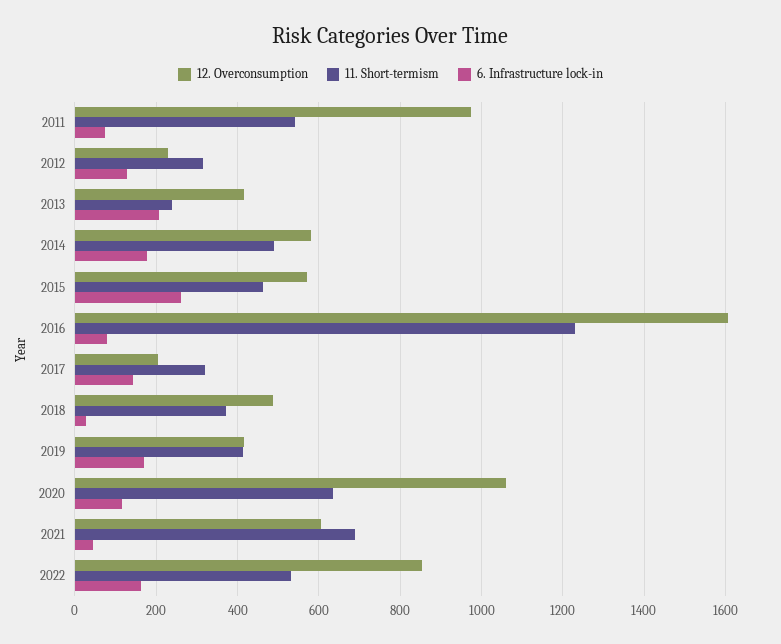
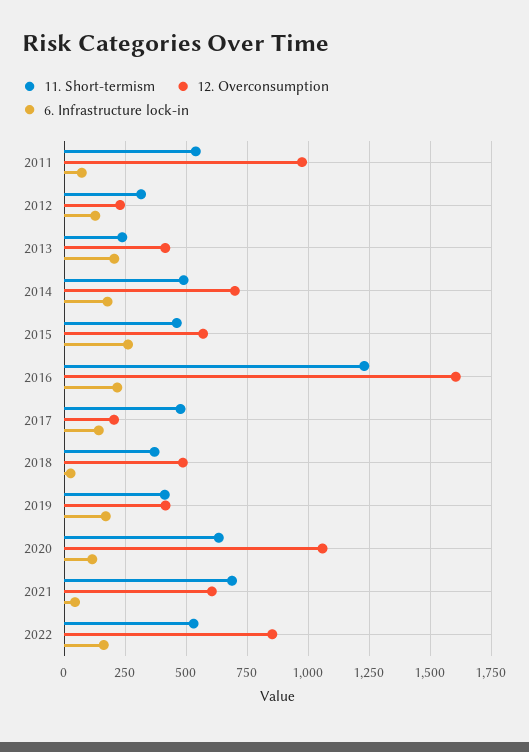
  {
    "12. Overconsumption": {
      "2011": 980,
      "2012": 240,
      "2013": 420,
-     "2014": 580,
+     "2014": 700,
      "2015": 580,
      "2016": 1600,
      "2017": 200,
      "2018": 480,
      "2019": 420,
      "2020": 1060,
      "2021": 600,
      "2022": 860
    },
    "11. Short-termism": {
      "2011": 540,
      "2012": 320,
      "2013": 240,
      "2014": 500,
      "2015": 460,
      "2016": 1240,
-     "2017": 320,
+     "2017": 475,
      "2018": 380,
      "2019": 420,
      "2020": 640,
      "2021": 680,
      "2022": 540
    },
    "6. Infrastructure lock-in": {
      "2011": 80,
      "2012": 120,
      "2013": 200,
      "2014": 180,
      "2015": 260,
-     "2016": 80,
+     "2016": 225,
      "2017": 140,
      "2018": 20,
      "2019": 180,
      "2020": 120,
      "2021": 40,
      "2022": 160
    }
  }

